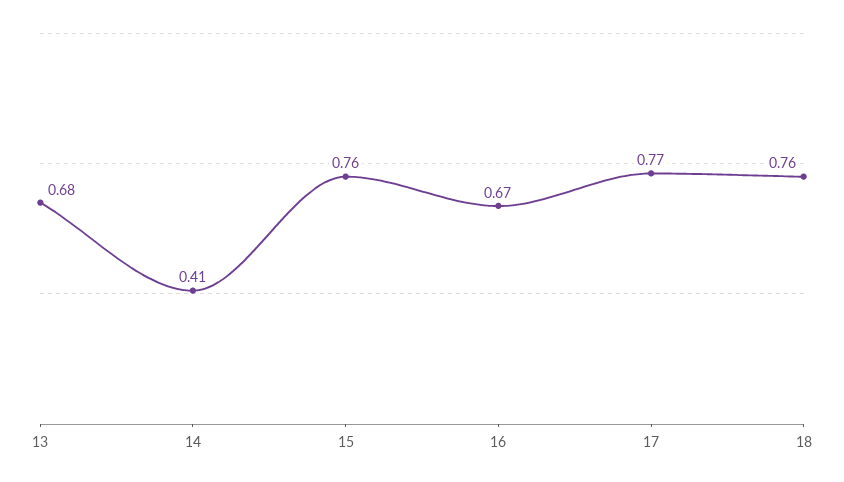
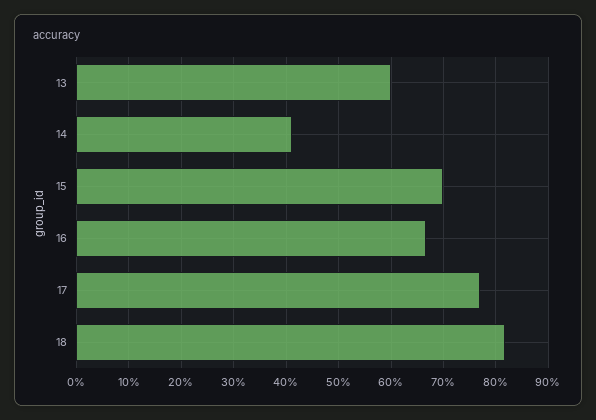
  {
-   "13": 0.68,
+   "13": 0.6,
    "14": 0.41,
-   "15": 0.76,
+   "15": 0.7,
    "16": 0.67,
    "17": 0.77,
-   "18": 0.76
+   "18": 0.82
  }

